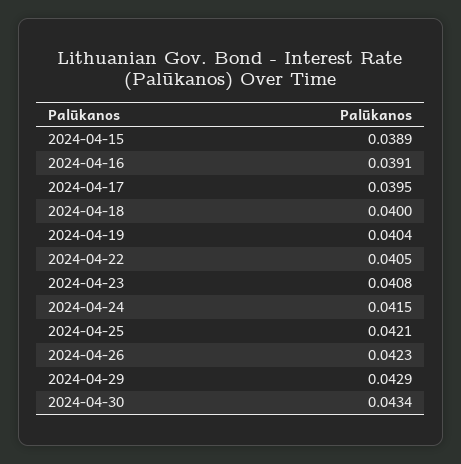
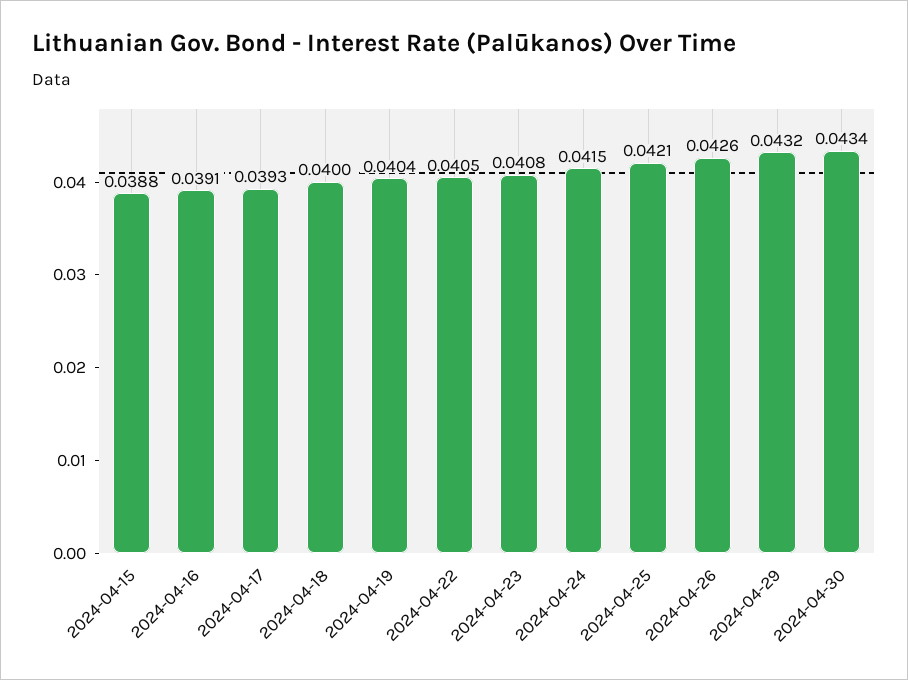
  {
-   "2024-04-15": 0.0389,
+   "2024-04-15": 0.0388,
    "2024-04-16": 0.0391,
-   "2024-04-17": 0.0395,
+   "2024-04-17": 0.0393,
    "2024-04-18": 0.04,
    "2024-04-19": 0.0404,
    "2024-04-22": 0.0405,
    "2024-04-23": 0.0408,
    "2024-04-24": 0.0415,
    "2024-04-25": 0.0421,
-   "2024-04-26": 0.0423,
+   "2024-04-26": 0.0426,
-   "2024-04-29": 0.0429,
+   "2024-04-29": 0.0432,
    "2024-04-30": 0.0434
  }

